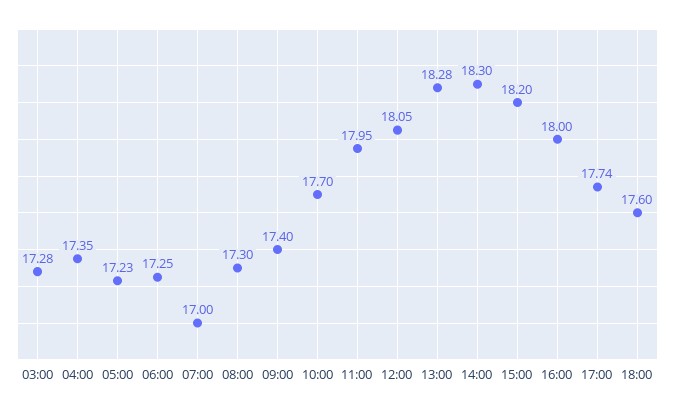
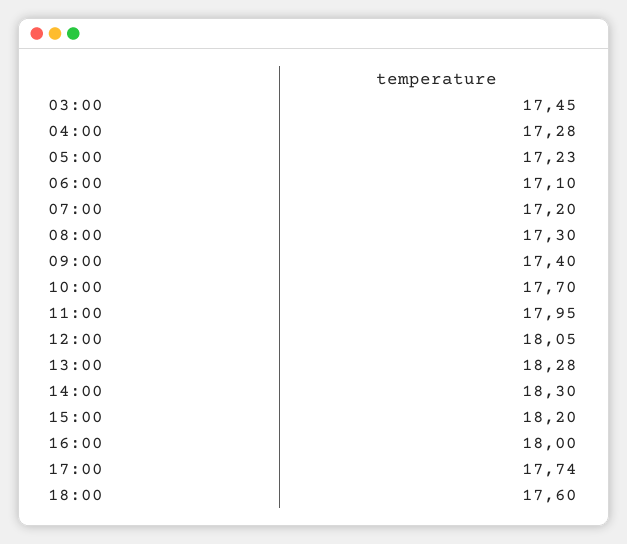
  {
-   "03:00": 17.28,
+   "03:00": 17.45,
-   "04:00": 17.35,
+   "04:00": 17.28,
    "05:00": 17.23,
-   "06:00": 17.25,
+   "06:00": 17.1,
-   "07:00": 17,
+   "07:00": 17.2,
    "08:00": 17.3,
    "09:00": 17.4,
    "10:00": 17.7,
    "11:00": 17.95,
    "12:00": 18.05,
    "13:00": 18.28,
    "14:00": 18.3,
    "15:00": 18.2,
    "16:00": 18,
    "17:00": 17.74,
    "18:00": 17.6
  }

